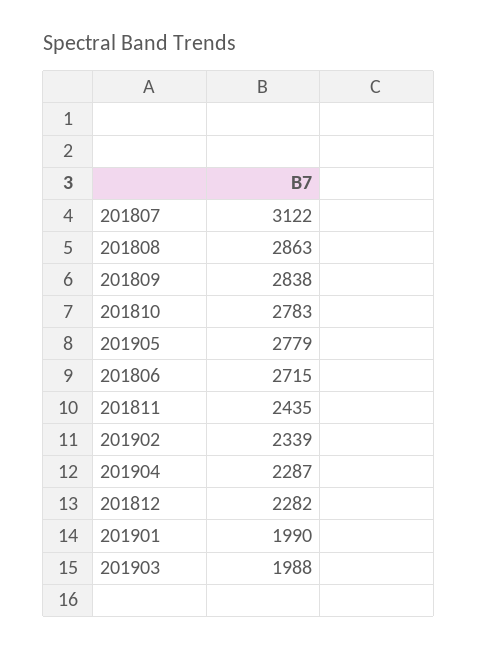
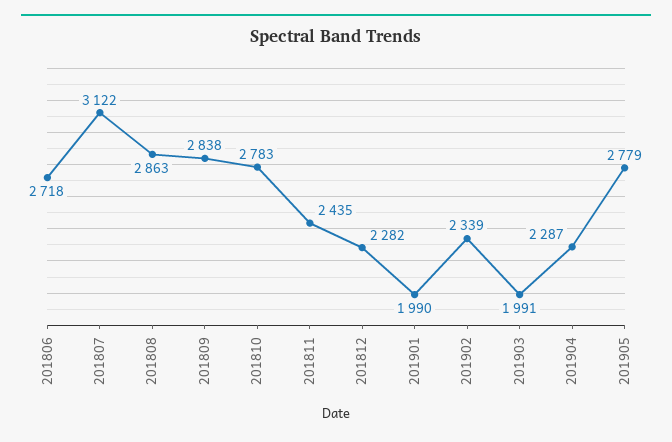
  {
    "201807": 3122,
    "201808": 2863,
    "201809": 2838,
    "201810": 2783,
    "201905": 2779,
-   "201806": 2715,
+   "201806": 2718,
    "201811": 2435,
    "201902": 2339,
    "201904": 2287,
    "201812": 2282,
    "201901": 1990,
-   "201903": 1988
+   "201903": 1991
  }

